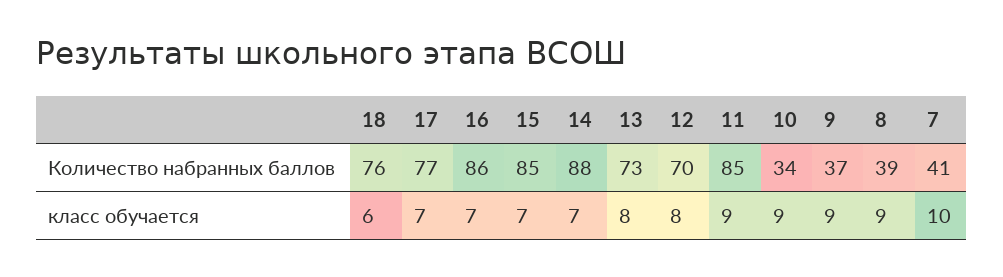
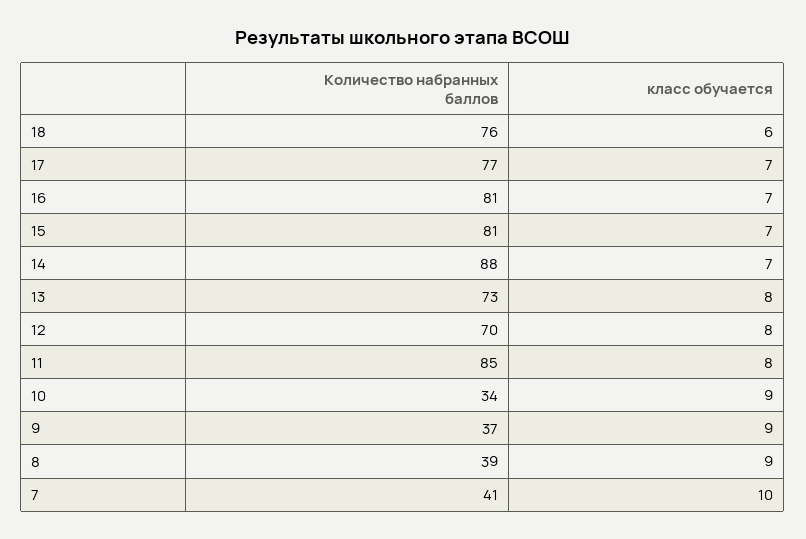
  {
    "18": {
      "Количество набранных баллов": 76,
      "класс обучается": 6
    },
    "17": {
      "Количество набранных баллов": 77,
      "класс обучается": 7
    },
    "16": {
-     "Количество набранных баллов": 86,
+     "Количество набранных баллов": 81,
      "класс обучается": 7
    },
    "15": {
-     "Количество набранных баллов": 85,
+     "Количество набранных баллов": 81,
      "класс обучается": 7
    },
    "14": {
      "Количество набранных баллов": 88,
      "класс обучается": 7
    },
    "13": {
      "Количество набранных баллов": 73,
      "класс обучается": 8
    },
    "12": {
      "Количество набранных баллов": 70,
      "класс обучается": 8
    },
    "11": {
      "Количество набранных баллов": 85,
-     "класс обучается": 9
+     "класс обучается": 8
    },
    "10": {
      "Количество набранных баллов": 34,
      "класс обучается": 9
    },
    "9": {
      "Количество набранных баллов": 37,
      "класс обучается": 9
    },
    "8": {
      "Количество набранных баллов": 39,
      "класс обучается": 9
    },
    "7": {
      "Количество набранных баллов": 41,
      "класс обучается": 10
    }
  }

